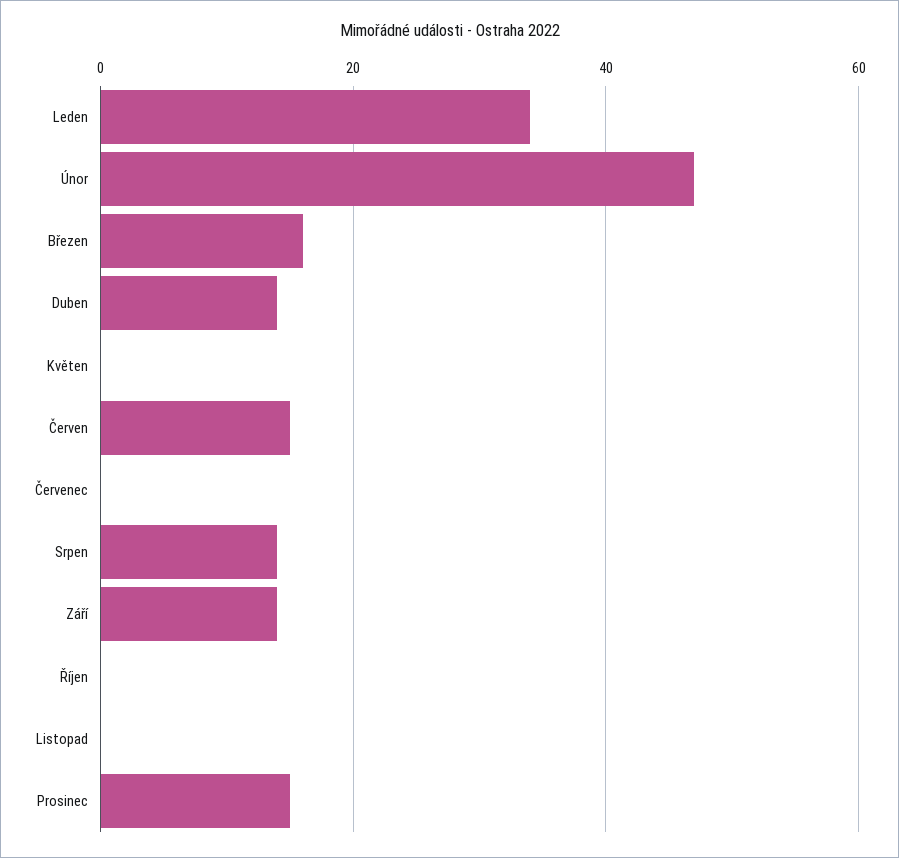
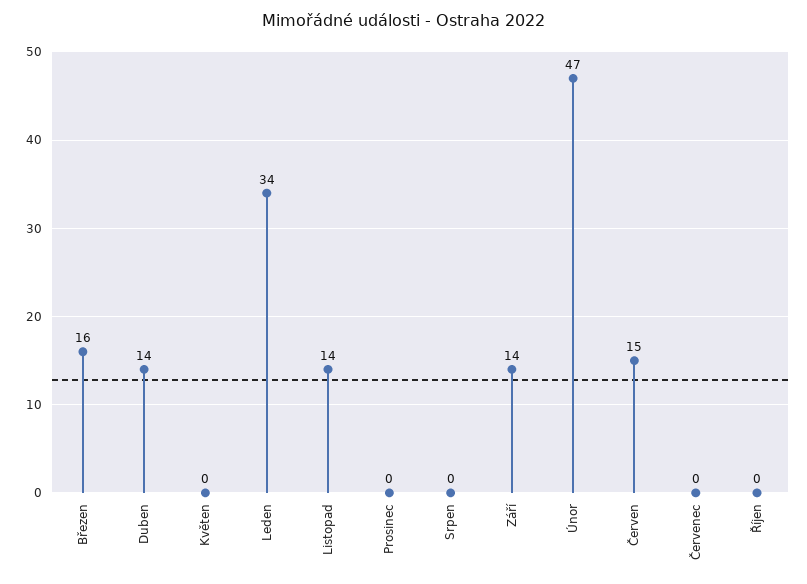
  {
    "Leden": 34,
    "Únor": 47,
    "Březen": 16,
    "Duben": 14,
    "Květen": 0,
    "Červen": 15,
    "Červenec": 0,
-   "Srpen": 15,
+   "Srpen": 0,
    "Září": 14,
    "Říjen": 0,
-   "Listopad": 0,
+   "Listopad": 14,
-   "Prosinec": 15
+   "Prosinec": 0
  }

